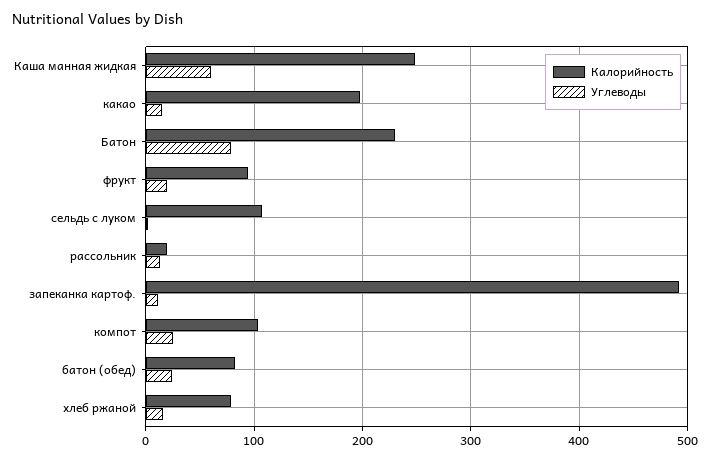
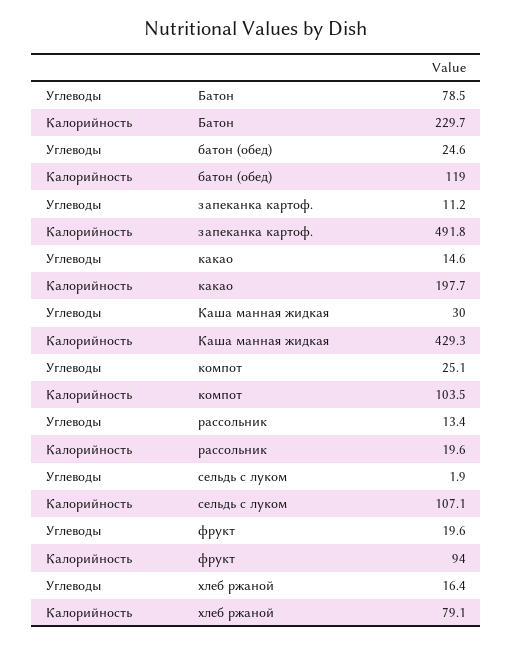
  {
    "Калорийность": {
-     "Каша манная жидкая": 250,
+     "Каша манная жидкая": 429.3,
      "какао": 197.7,
      "Батон": 229.7,
      "фрукт": 94,
      "сельдь с луком": 107.1,
      "рассольник": 19.6,
      "запеканка картоф.": 491.8,
      "компот": 103.5,
-     "батон (обед)": 80,
+     "батон (обед)": 119,
      "хлеб ржаной": 79.1
    },
    "Углеводы": {
-     "Каша манная жидкая": 60,
+     "Каша манная жидкая": 30,
      "какао": 14.6,
      "Батон": 78.5,
      "фрукт": 19.6,
      "сельдь с луком": 1.9,
      "рассольник": 13.4,
      "запеканка картоф.": 11.2,
      "компот": 25.1,
      "батон (обед)": 24.6,
      "хлеб ржаной": 16.4
    }
  }

